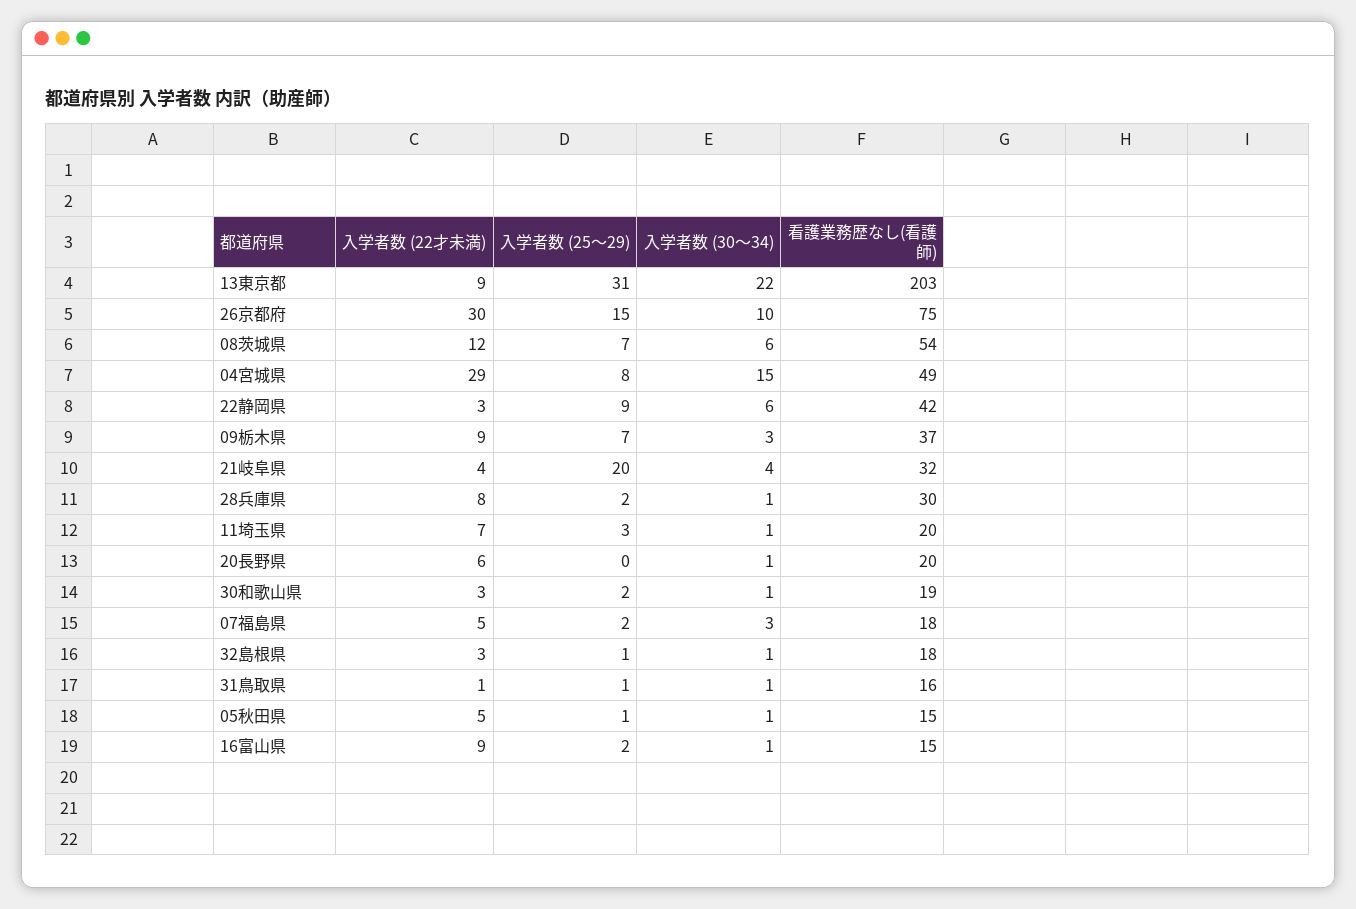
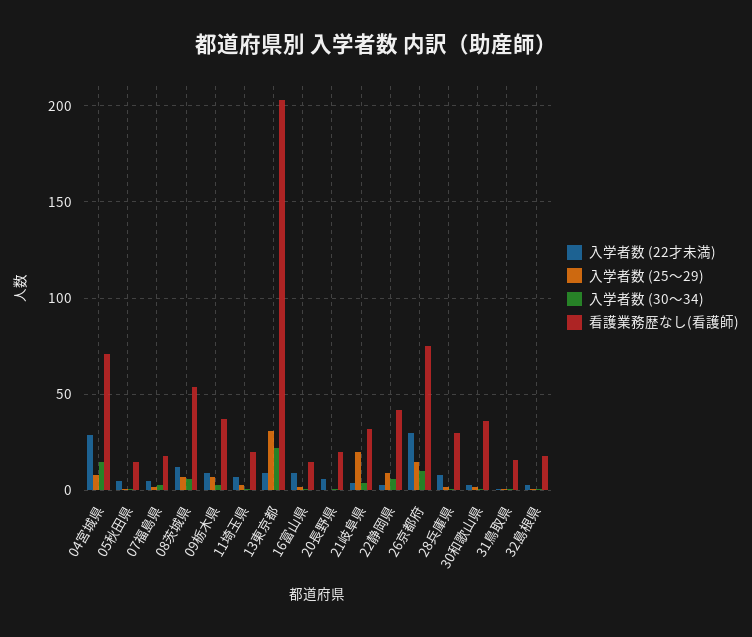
  {
    "入学者数 (22才未満)": {
      "13東京都": 9,
      "26京都府": 30,
      "08茨城県": 12,
      "04宮城県": 29,
      "22静岡県": 3,
      "09栃木県": 9,
      "21岐阜県": 4,
      "28兵庫県": 8,
      "11埼玉県": 7,
      "20長野県": 6,
      "30和歌山県": 3,
      "07福島県": 5,
      "32島根県": 3,
      "31鳥取県": 1,
      "05秋田県": 5,
      "16富山県": 9
    },
    "入学者数 (25〜29)": {
      "13東京都": 31,
      "26京都府": 15,
      "08茨城県": 7,
      "04宮城県": 8,
      "22静岡県": 9,
      "09栃木県": 7,
      "21岐阜県": 20,
      "28兵庫県": 2,
      "11埼玉県": 3,
      "20長野県": 0,
      "30和歌山県": 2,
      "07福島県": 2,
      "32島根県": 1,
      "31鳥取県": 1,
      "05秋田県": 1,
      "16富山県": 2
    },
    "入学者数 (30〜34)": {
      "13東京都": 22,
      "26京都府": 10,
      "08茨城県": 6,
      "04宮城県": 15,
      "22静岡県": 6,
      "09栃木県": 3,
      "21岐阜県": 4,
      "28兵庫県": 1,
      "11埼玉県": 1,
      "20長野県": 1,
      "30和歌山県": 1,
      "07福島県": 3,
      "32島根県": 1,
      "31鳥取県": 1,
      "05秋田県": 1,
      "16富山県": 1
    },
    "看護業務歴なし(看護師)": {
      "13東京都": 203,
      "26京都府": 75,
      "08茨城県": 54,
-     "04宮城県": 49,
+     "04宮城県": 70,
      "22静岡県": 42,
      "09栃木県": 37,
      "21岐阜県": 32,
      "28兵庫県": 30,
      "11埼玉県": 20,
      "20長野県": 20,
-     "30和歌山県": 19,
+     "30和歌山県": 35,
      "07福島県": 18,
      "32島根県": 18,
      "31鳥取県": 16,
      "05秋田県": 15,
      "16富山県": 15
    }
  }

